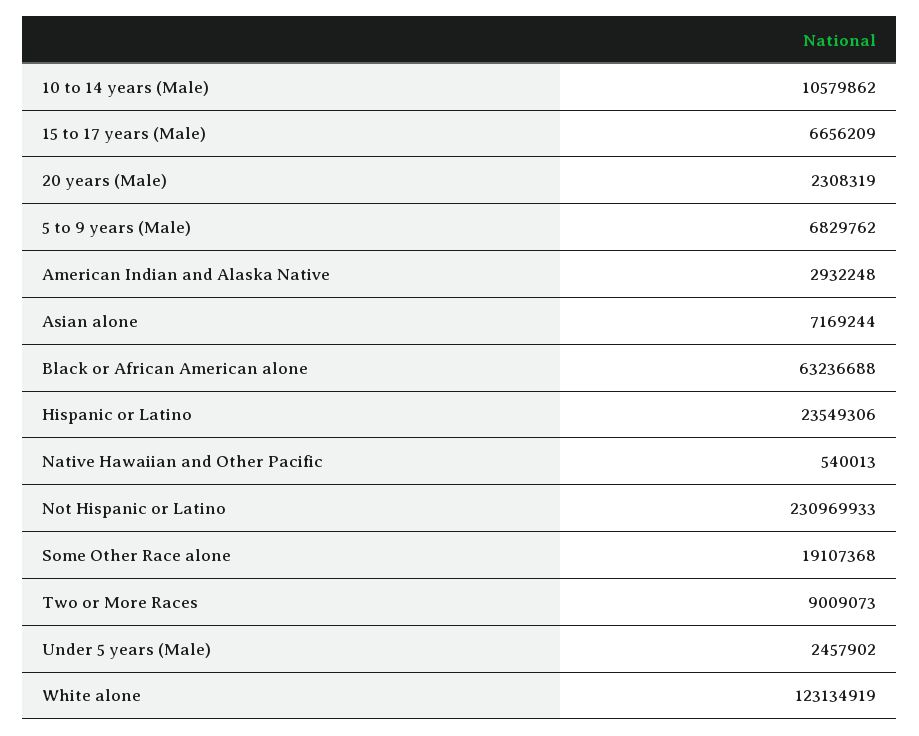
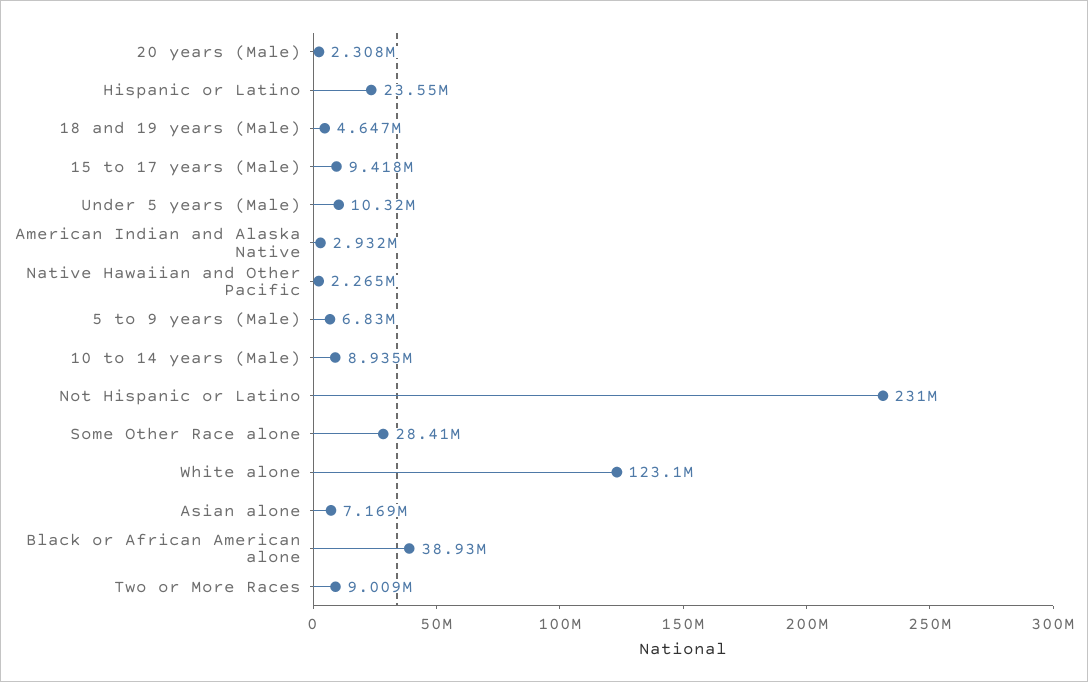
  {
-   "10 to 14 years (Male)": 10579862,
+   "10 to 14 years (Male)": 8935000,
-   "15 to 17 years (Male)": 6656209,
+   "15 to 17 years (Male)": 9418000,
    "20 years (Male)": 2308319,
    "5 to 9 years (Male)": 6829762,
    "American Indian and Alaska Native": 2932248,
    "Asian alone": 7169244,
-   "Black or African American alone": 63236688,
+   "Black or African American alone": 38930000,
    "Hispanic or Latino": 23549306,
-   "Native Hawaiian and Other Pacific": 540013,
+   "Native Hawaiian and Other Pacific": 2265000,
    "Not Hispanic or Latino": 230969933,
-   "Some Other Race alone": 19107368,
+   "Some Other Race alone": 28410000,
    "Two or More Races": 9009073,
-   "Under 5 years (Male)": 2457902,
+   "Under 5 years (Male)": 10320000,
-   "White alone": 123134919
+   "White alone": 123134919,
+   "18 and 19 years (Male)": 4647000
  }

